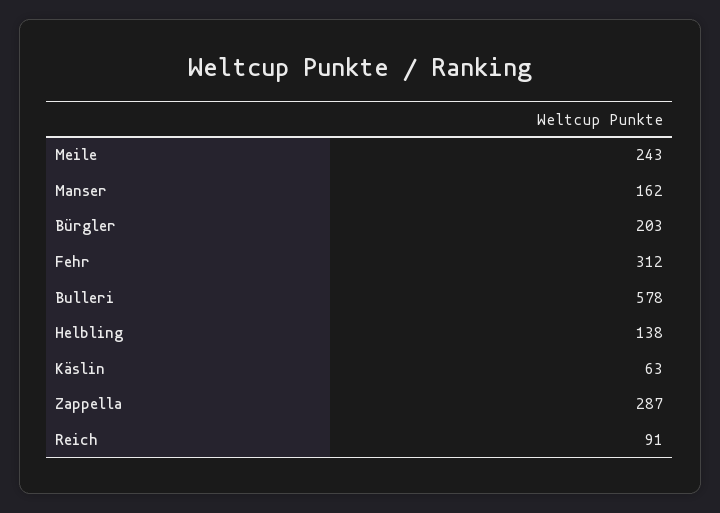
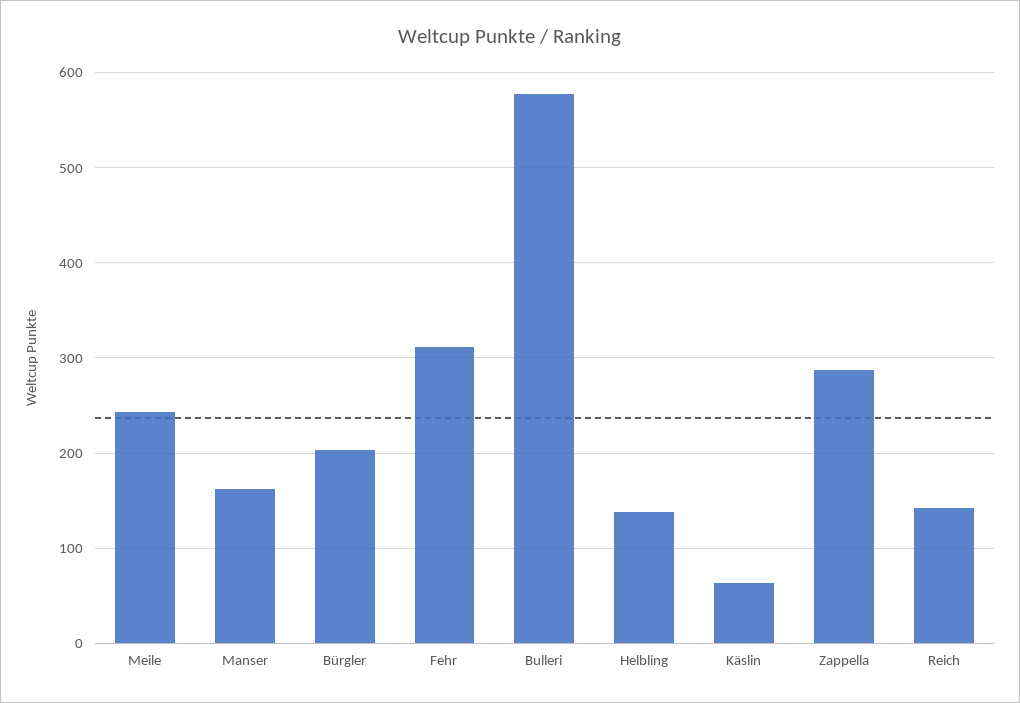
  {
    "Meile": 243,
    "Manser": 162,
    "Bürgler": 203,
    "Fehr": 312,
    "Bulleri": 578,
    "Helbling": 138,
    "Käslin": 63,
    "Zappella": 287,
-   "Reich": 91
+   "Reich": 140
  }

